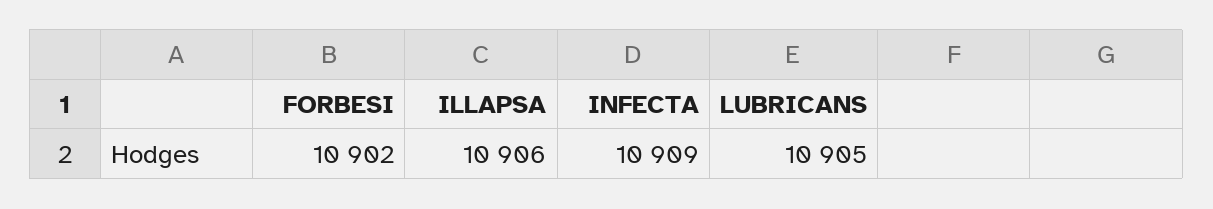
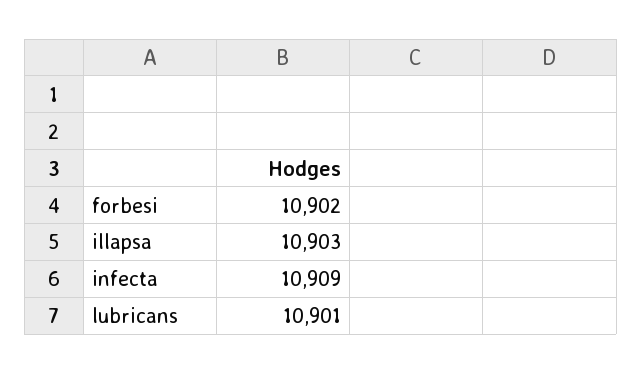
  {
    "FORBESI": 10902,
-   "ILLAPSA": 10906,
+   "ILLAPSA": 10903,
    "INFECTA": 10909,
-   "LUBRICANS": 10905
+   "LUBRICANS": 10901
  }

